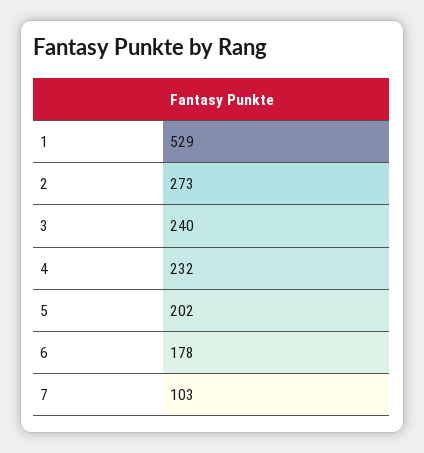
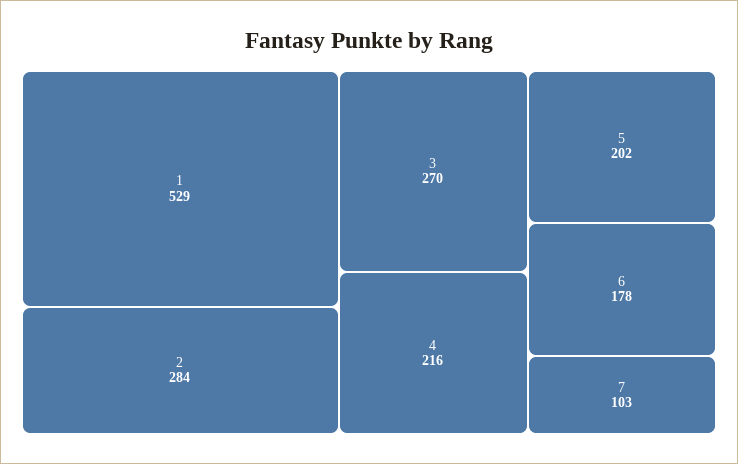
  {
    "1": 529,
-   "2": 273,
+   "2": 284,
-   "3": 240,
+   "3": 270,
-   "4": 232,
+   "4": 216,
    "5": 202,
    "6": 178,
    "7": 103
  }

